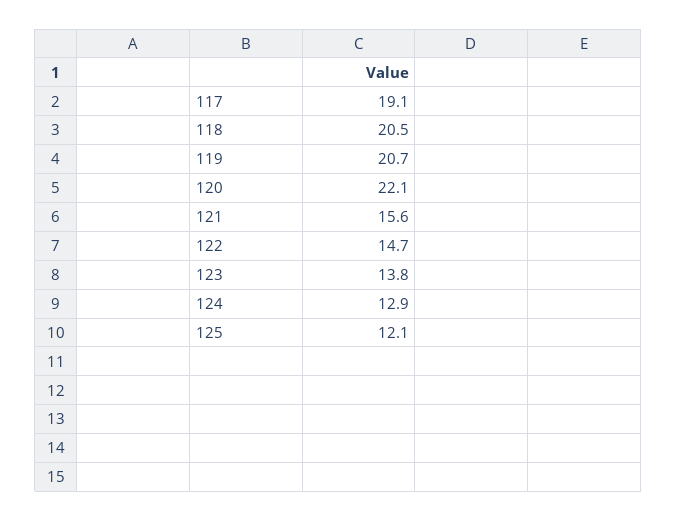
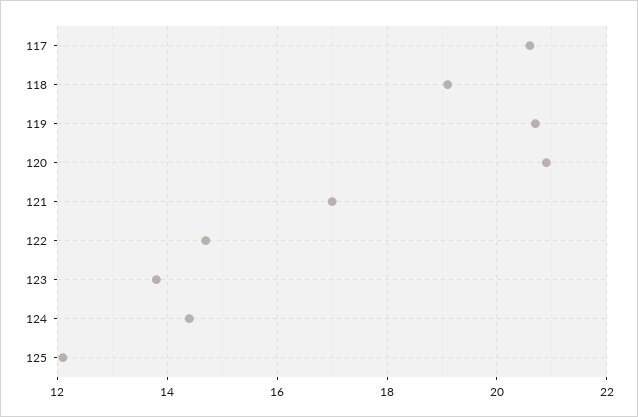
  {
-   "117": 19.1,
+   "117": 20.5,
-   "118": 20.5,
+   "118": 19,
    "119": 20.7,
-   "120": 22.1,
+   "120": 21,
-   "121": 15.6,
+   "121": 17,
    "122": 14.7,
    "123": 13.8,
-   "124": 12.9,
+   "124": 14.5,
    "125": 12.1
  }

